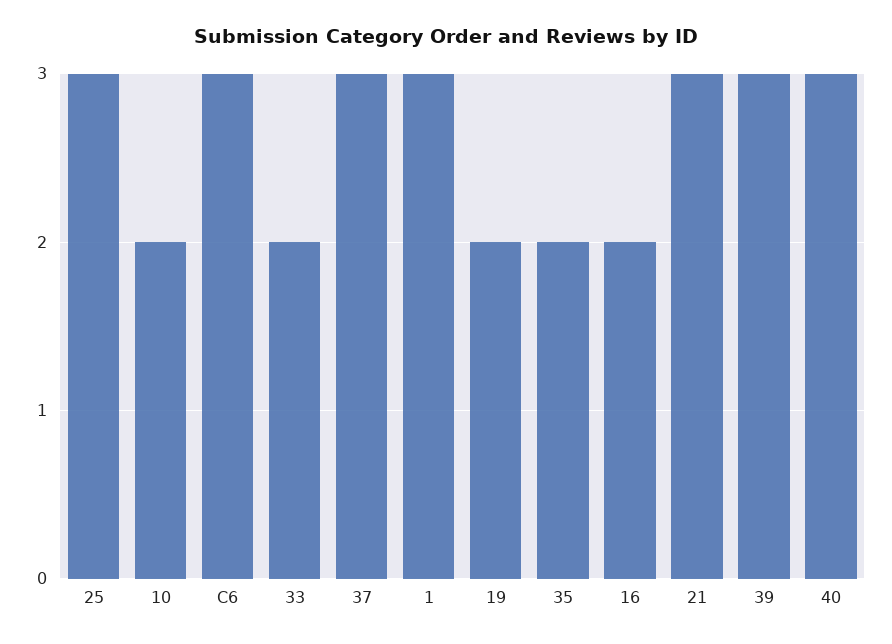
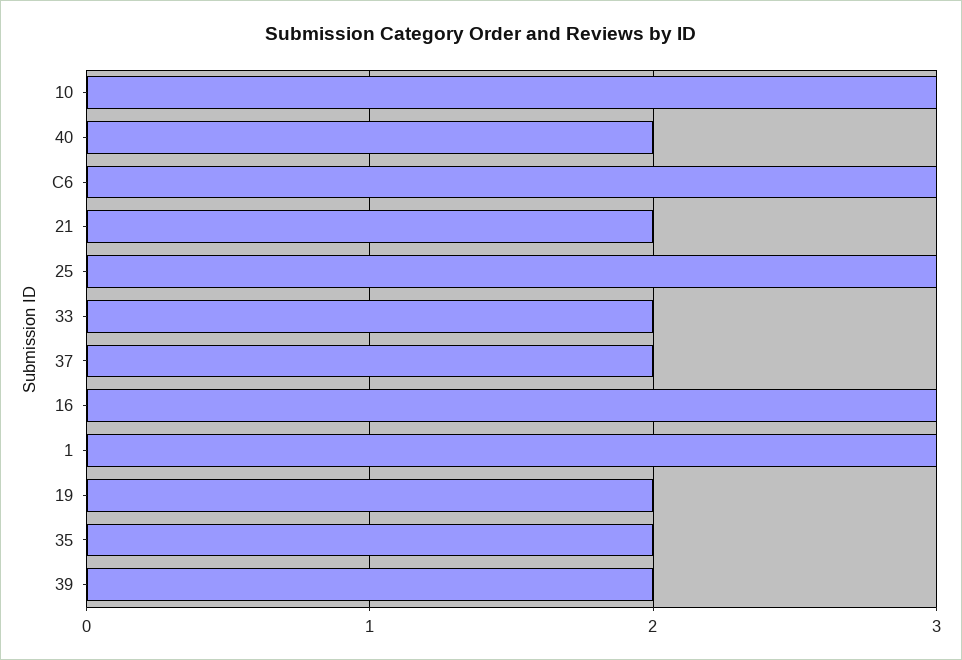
  {
    "25": 3,
-   "10": 2,
+   "10": 3,
    "C6": 3,
    "33": 2,
-   "37": 3,
+   "37": 2,
    "1": 3,
    "19": 2,
    "35": 2,
-   "16": 2,
+   "16": 3,
-   "21": 3,
+   "21": 2,
-   "39": 3,
+   "39": 2,
-   "40": 3
+   "40": 2
  }

